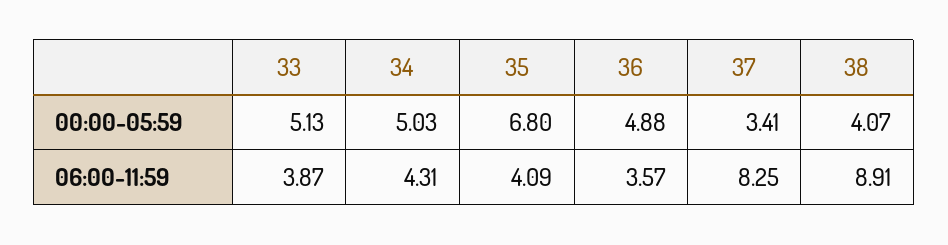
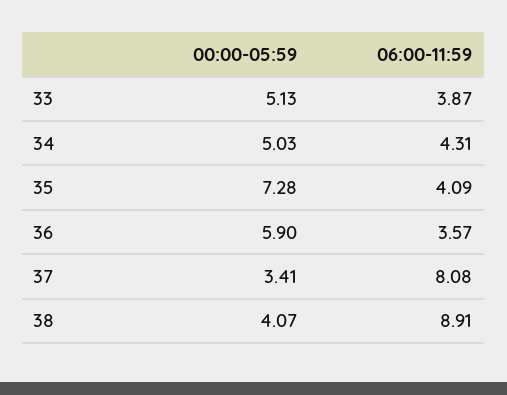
  {
    "33": {
      "00:00-05:59": 5.13,
      "06:00-11:59": 3.87
    },
    "34": {
      "00:00-05:59": 5.03,
      "06:00-11:59": 4.31
    },
    "35": {
-     "00:00-05:59": 6.8,
+     "00:00-05:59": 7.28,
      "06:00-11:59": 4.09
    },
    "36": {
-     "00:00-05:59": 4.88,
+     "00:00-05:59": 5.9,
      "06:00-11:59": 3.57
    },
    "37": {
      "00:00-05:59": 3.41,
-     "06:00-11:59": 8.25
+     "06:00-11:59": 8.08
    },
    "38": {
      "00:00-05:59": 4.07,
      "06:00-11:59": 8.91
    }
  }

